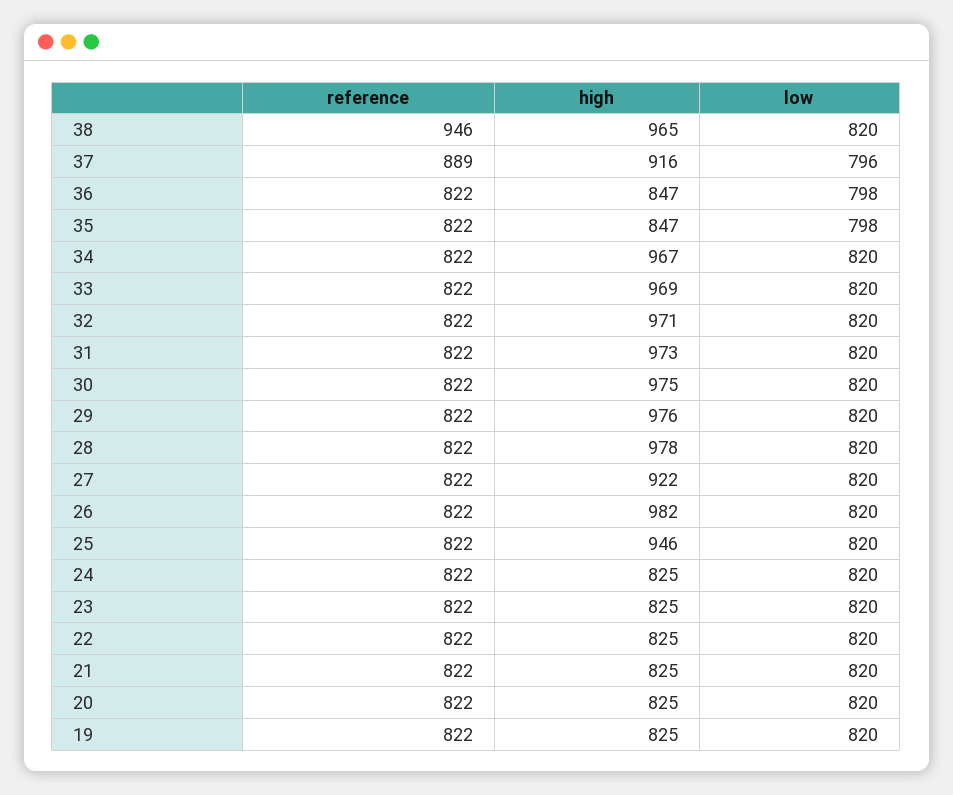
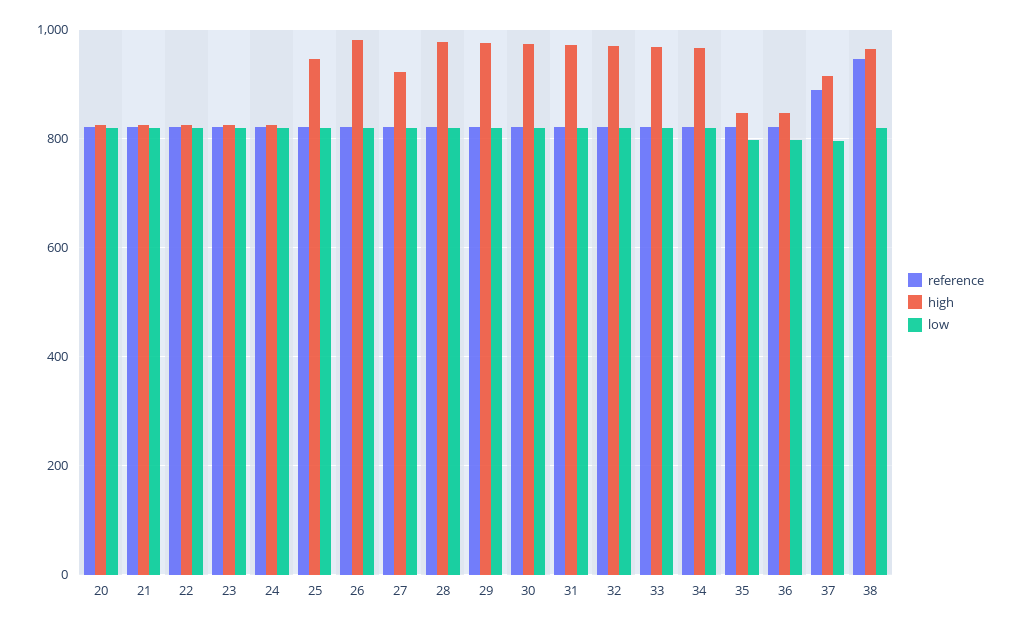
  {
    "reference": {
      "38": 946,
      "37": 889,
      "36": 822,
      "35": 822,
      "34": 822,
      "33": 822,
      "32": 822,
      "31": 822,
      "30": 822,
      "29": 822,
      "28": 822,
      "27": 822,
      "26": 822,
      "25": 822,
      "24": 822,
      "23": 822,
      "22": 822,
      "21": 822,
-     "20": 822,
+     "20": 822
-     "19": 822
    },
    "high": {
      "38": 965,
      "37": 916,
      "36": 847,
      "35": 847,
      "34": 967,
      "33": 969,
      "32": 971,
      "31": 973,
      "30": 975,
      "29": 976,
      "28": 978,
      "27": 922,
      "26": 982,
      "25": 946,
      "24": 825,
      "23": 825,
      "22": 825,
      "21": 825,
-     "20": 825,
+     "20": 825
-     "19": 825
    },
    "low": {
      "38": 820,
      "37": 796,
      "36": 798,
      "35": 798,
      "34": 820,
      "33": 820,
      "32": 820,
      "31": 820,
      "30": 820,
      "29": 820,
      "28": 820,
      "27": 820,
      "26": 820,
      "25": 820,
      "24": 820,
      "23": 820,
      "22": 820,
      "21": 820,
-     "20": 820,
+     "20": 820
-     "19": 820
    }
  }

